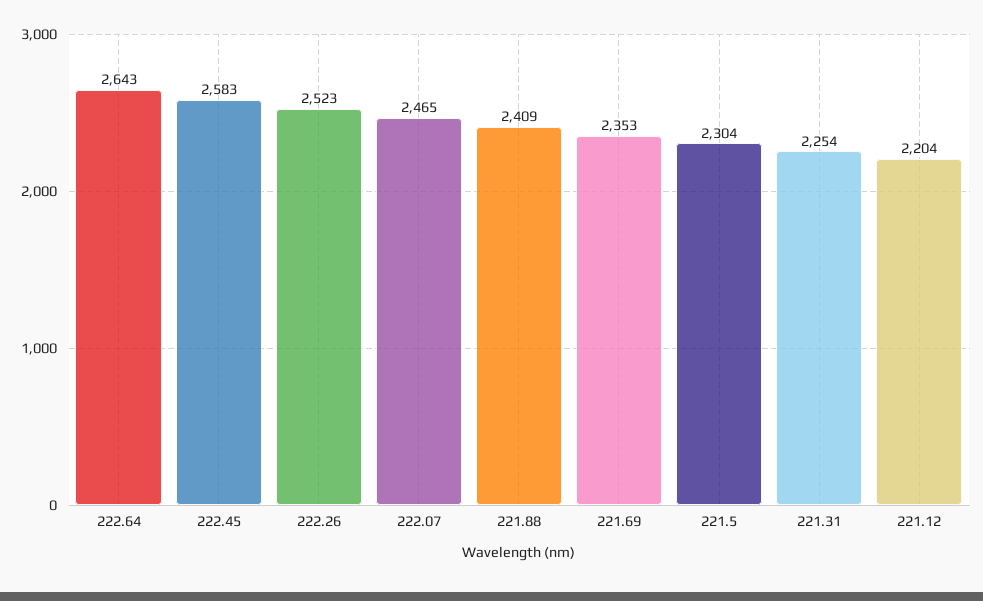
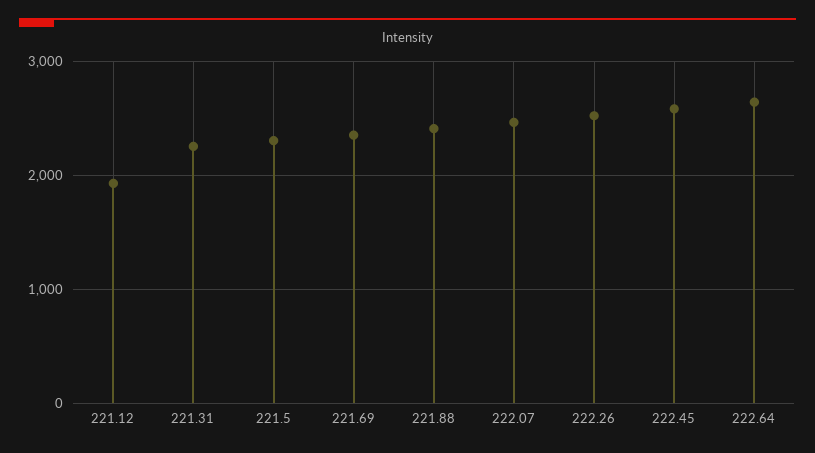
  {
    "222.64": 2643,
    "222.45": 2583,
    "222.26": 2523,
    "222.07": 2465,
    "221.88": 2409,
    "221.69": 2353,
    "221.5": 2304,
    "221.31": 2254,
-   "221.12": 2204
+   "221.12": 1900
  }

